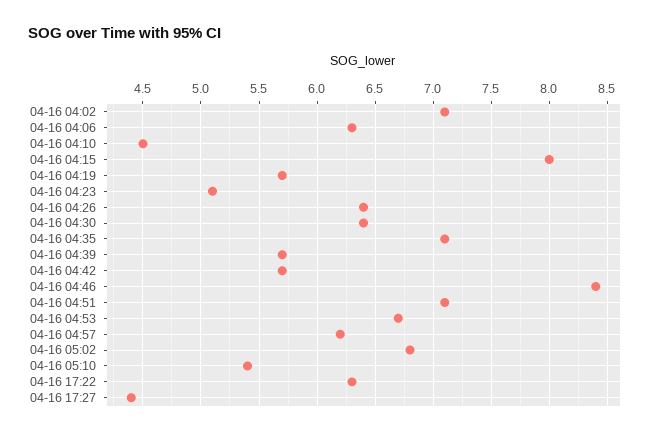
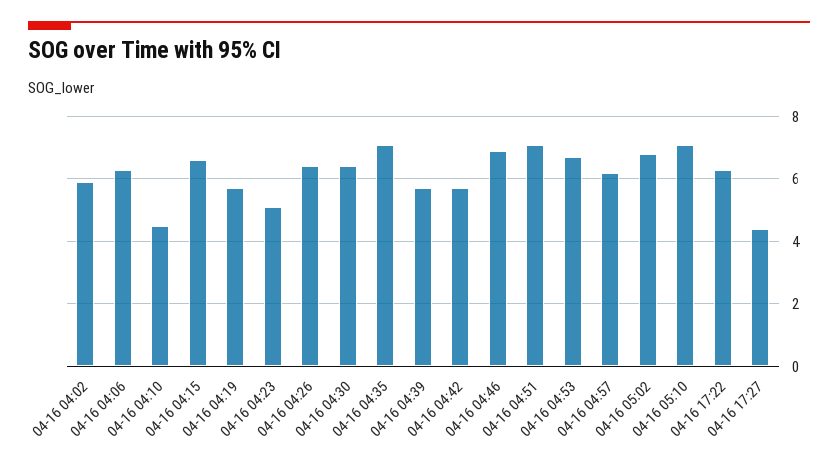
  {
-   "04-16 04:02": 7.1,
+   "04-16 04:02": 6,
    "04-16 04:06": 6.3,
    "04-16 04:10": 4.5,
-   "04-16 04:15": 8,
+   "04-16 04:15": 6.5,
    "04-16 04:19": 5.7,
    "04-16 04:23": 5.1,
    "04-16 04:26": 6.4,
    "04-16 04:30": 6.4,
    "04-16 04:35": 7.1,
    "04-16 04:39": 5.7,
    "04-16 04:42": 5.7,
-   "04-16 04:46": 8.4,
+   "04-16 04:46": 7,
    "04-16 04:51": 7.1,
    "04-16 04:53": 6.7,
    "04-16 04:57": 6.2,
    "04-16 05:02": 6.8,
-   "04-16 05:10": 5.4,
+   "04-16 05:10": 7,
    "04-16 17:22": 6.3,
    "04-16 17:27": 4.4
  }

